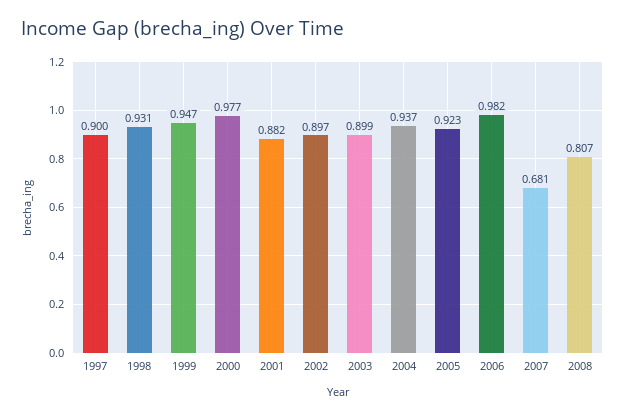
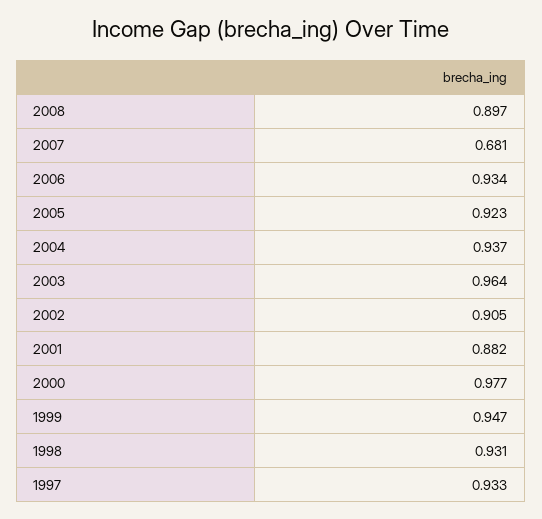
  {
-   "1997": 0.9,
+   "1997": 0.933,
    "1998": 0.931,
    "1999": 0.947,
    "2000": 0.977,
    "2001": 0.882,
-   "2002": 0.897,
+   "2002": 0.905,
-   "2003": 0.899,
+   "2003": 0.964,
    "2004": 0.937,
    "2005": 0.923,
-   "2006": 0.982,
+   "2006": 0.934,
    "2007": 0.681,
-   "2008": 0.807
+   "2008": 0.897
  }

